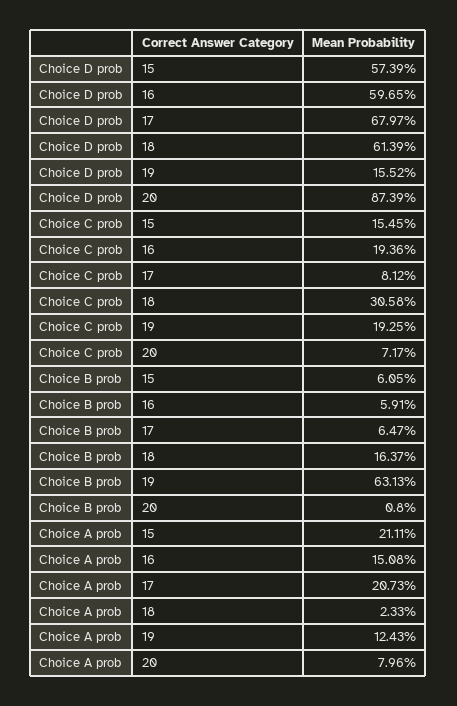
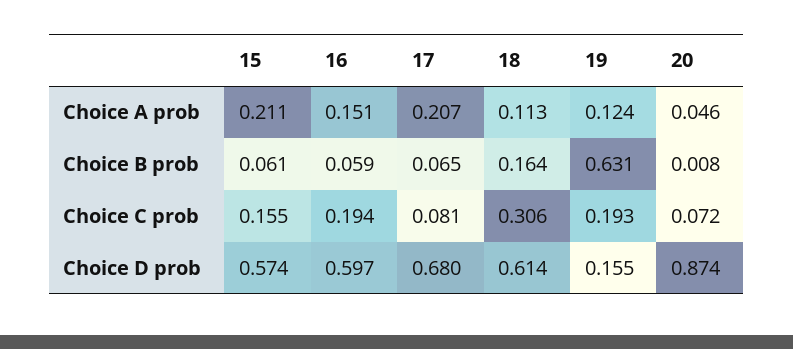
  {
    "Choice D prob": {
      "15": 0.5739,
      "16": 0.5965,
      "17": 0.6797,
      "18": 0.6139,
      "19": 0.1552,
      "20": 0.8739
    },
    "Choice C prob": {
      "15": 0.1545,
      "16": 0.1936,
      "17": 0.0812,
      "18": 0.3058,
      "19": 0.1925,
      "20": 0.0717
    },
    "Choice B prob": {
      "15": 0.0605,
      "16": 0.0591,
      "17": 0.0647,
      "18": 0.1637,
      "19": 0.6313,
      "20": 0.008
    },
    "Choice A prob": {
      "15": 0.2111,
      "16": 0.1508,
      "17": 0.2073,
-     "18": 0.0233,
+     "18": 0.113,
      "19": 0.1243,
-     "20": 0.0796
+     "20": 0.046
    }
  }

